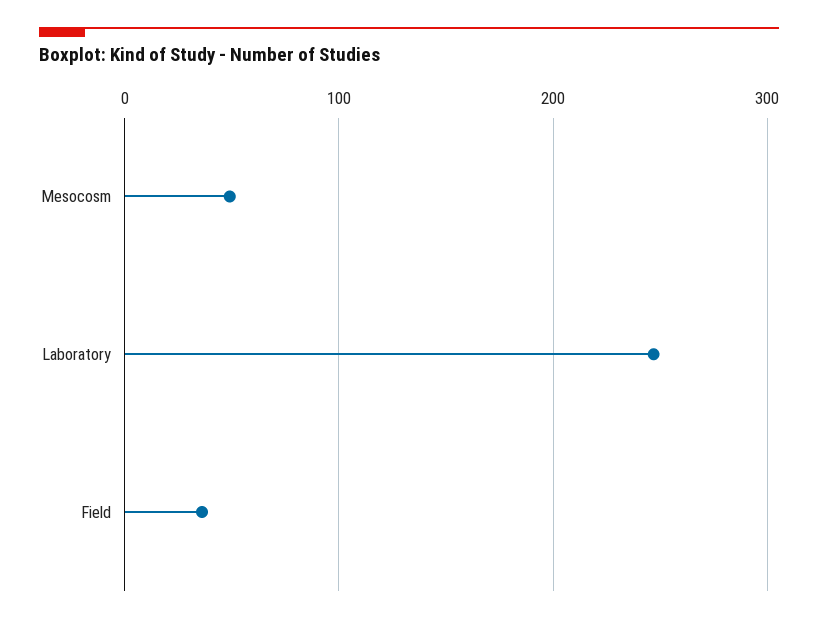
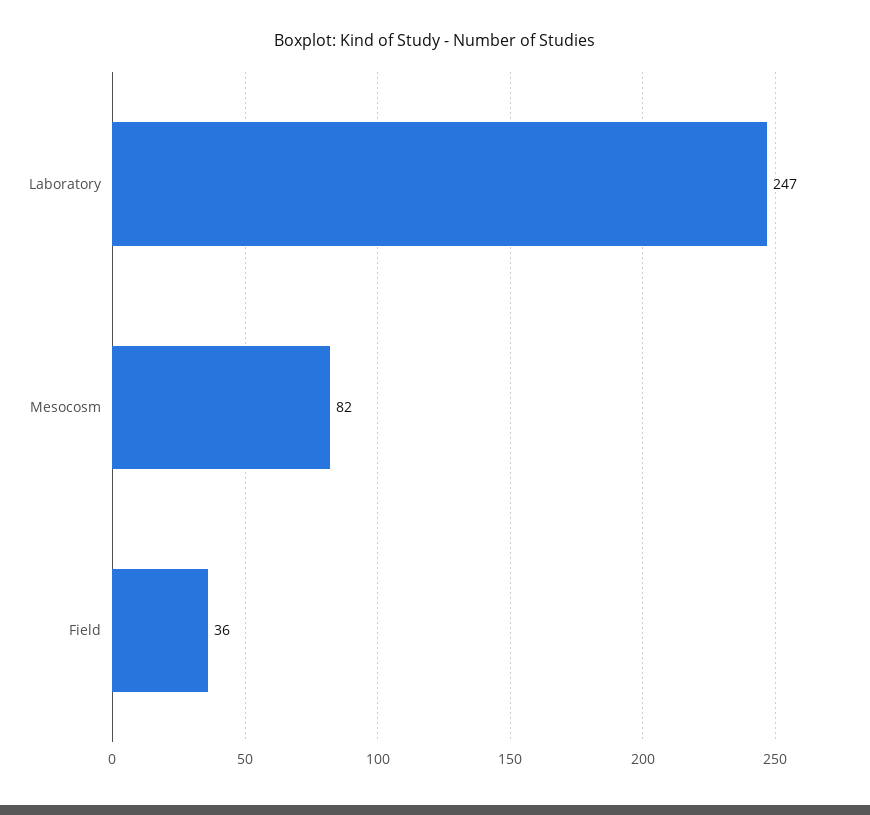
  {
-   "Mesocosm": 50,
+   "Mesocosm": 82,
    "Laboratory": 247,
    "Field": 36
  }

